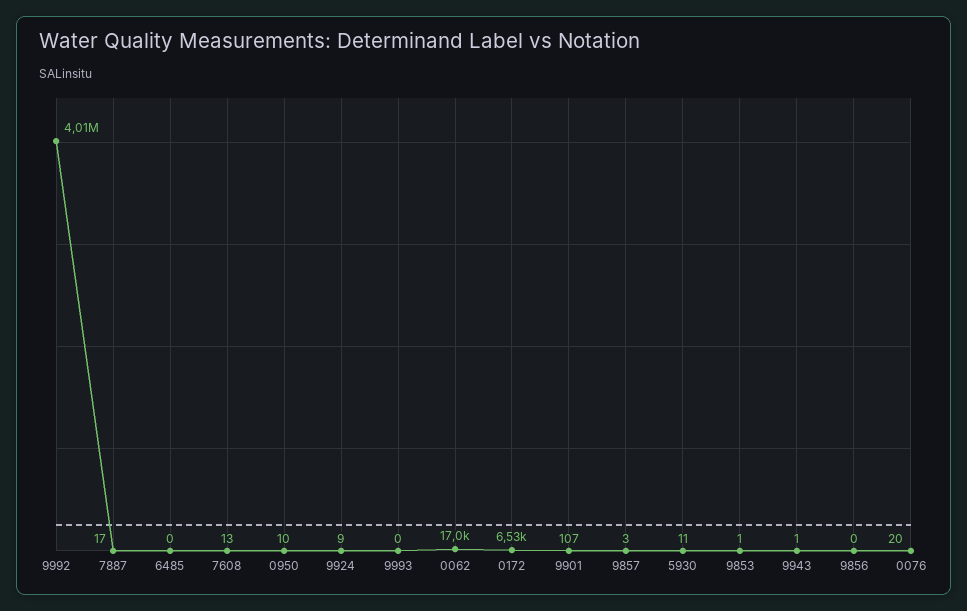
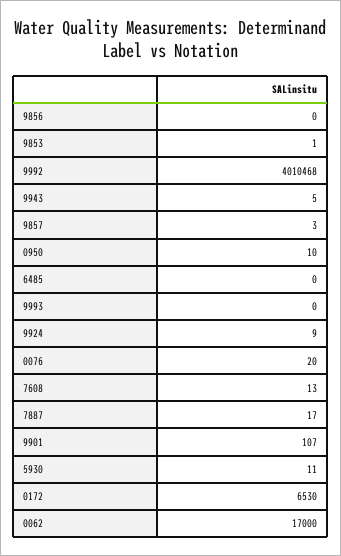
  {
    "9992": 4010468,
    "7887": 17,
    "6485": 0,
    "7608": 13,
    "0950": 10,
    "9924": 9,
    "9993": 0,
    "0062": 17000,
    "0172": 6530,
    "9901": 107,
    "9857": 3,
    "5930": 11,
    "9853": 1,
-   "9943": 1,
+   "9943": 5,
    "9856": 0,
    "0076": 20
  }

